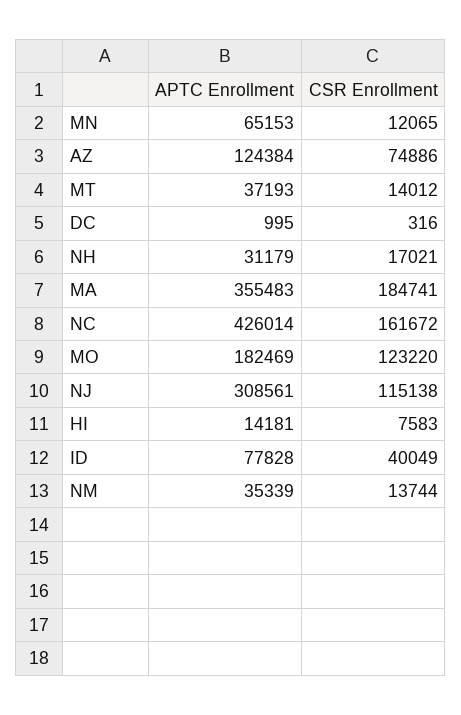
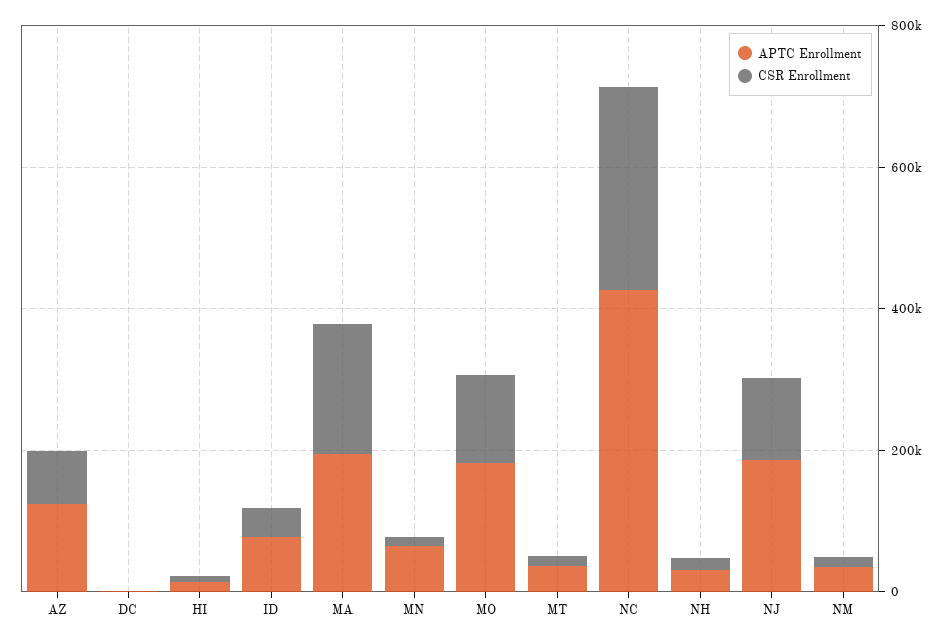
  {
    "APTC Enrollment": {
      "MN": 65153,
      "AZ": 124384,
      "MT": 37193,
      "DC": 995,
      "NH": 31179,
-     "MA": 355483,
+     "MA": 200000,
      "NC": 426014,
      "MO": 182469,
-     "NJ": 308561,
+     "NJ": 200000,
      "HI": 14181,
      "ID": 77828,
      "NM": 35339
    },
    "CSR Enrollment": {
      "MN": 12065,
      "AZ": 74886,
      "MT": 14012,
      "DC": 316,
      "NH": 17021,
      "MA": 184741,
-     "NC": 161672,
+     "NC": 300000,
      "MO": 123220,
      "NJ": 115138,
      "HI": 7583,
      "ID": 40049,
      "NM": 13744
    }
  }

